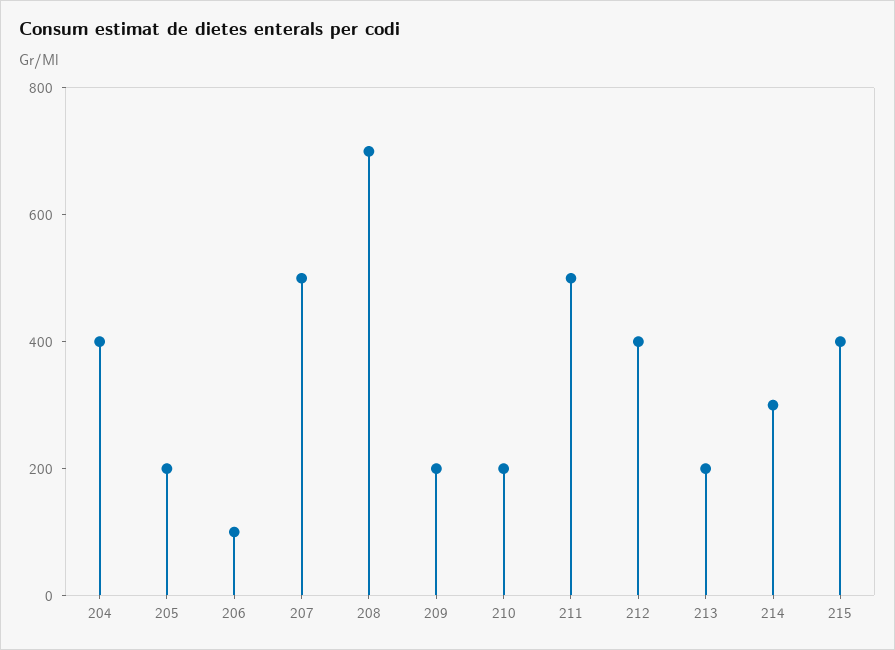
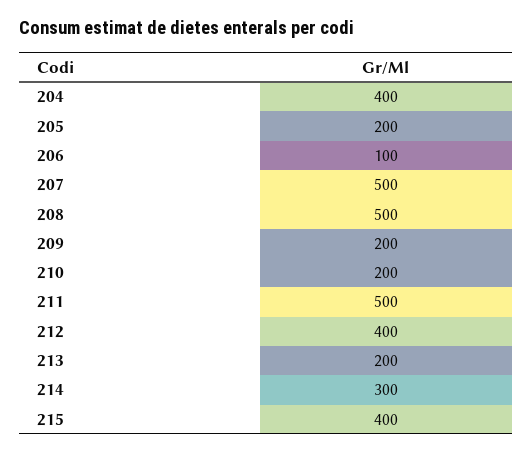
  {
    "204": 400,
    "205": 200,
    "206": 100,
    "207": 500,
-   "208": 700,
+   "208": 500,
    "209": 200,
    "210": 200,
    "211": 500,
    "212": 400,
    "213": 200,
    "214": 300,
    "215": 400
  }

